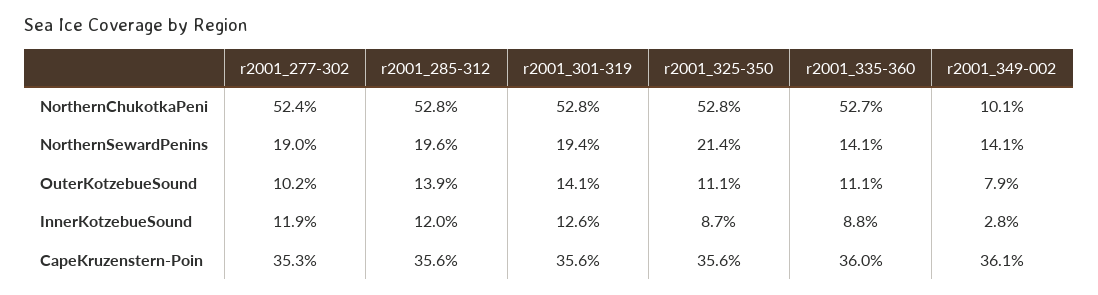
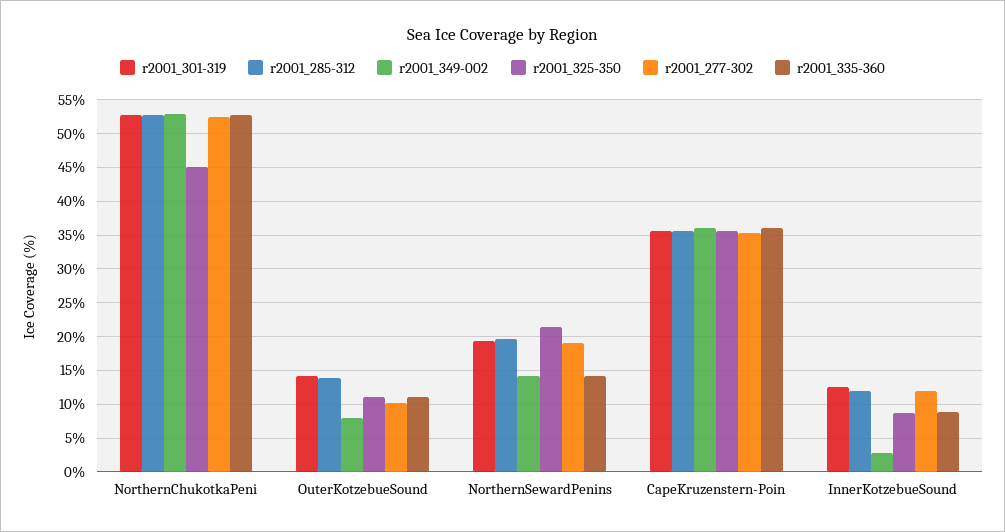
  {
    "r2001_277-302": {
      "NorthernChukotkaPeni": 52.4,
      "NorthernSewardPenins": 19,
      "OuterKotzebueSound": 10.2,
      "InnerKotzebueSound": 11.9,
      "CapeKruzenstern-Poin": 35.3
    },
    "r2001_285-312": {
      "NorthernChukotkaPeni": 52.8,
      "NorthernSewardPenins": 19.6,
      "OuterKotzebueSound": 13.9,
      "InnerKotzebueSound": 12,
      "CapeKruzenstern-Poin": 35.6
    },
    "r2001_301-319": {
      "NorthernChukotkaPeni": 52.8,
      "NorthernSewardPenins": 19.4,
      "OuterKotzebueSound": 14.1,
      "InnerKotzebueSound": 12.6,
      "CapeKruzenstern-Poin": 35.6
    },
    "r2001_325-350": {
-     "NorthernChukotkaPeni": 52.8,
+     "NorthernChukotkaPeni": 45,
      "NorthernSewardPenins": 21.4,
      "OuterKotzebueSound": 11.1,
      "InnerKotzebueSound": 8.7,
      "CapeKruzenstern-Poin": 35.6
    },
    "r2001_335-360": {
      "NorthernChukotkaPeni": 52.7,
      "NorthernSewardPenins": 14.1,
      "OuterKotzebueSound": 11.1,
      "InnerKotzebueSound": 8.8,
      "CapeKruzenstern-Poin": 36
    },
    "r2001_349-002": {
-     "NorthernChukotkaPeni": 10.1,
+     "NorthernChukotkaPeni": 53,
      "NorthernSewardPenins": 14.1,
      "OuterKotzebueSound": 7.9,
      "InnerKotzebueSound": 2.8,
      "CapeKruzenstern-Poin": 36.1
    }
  }

